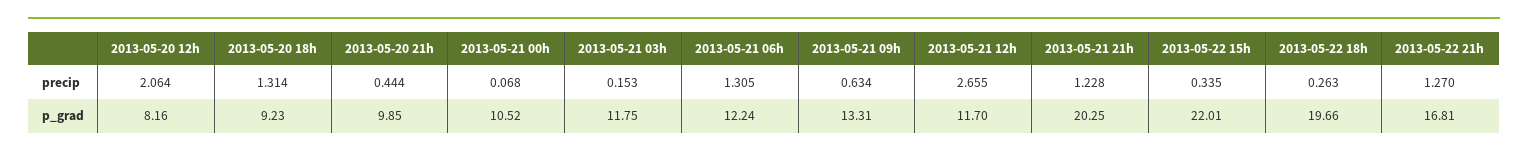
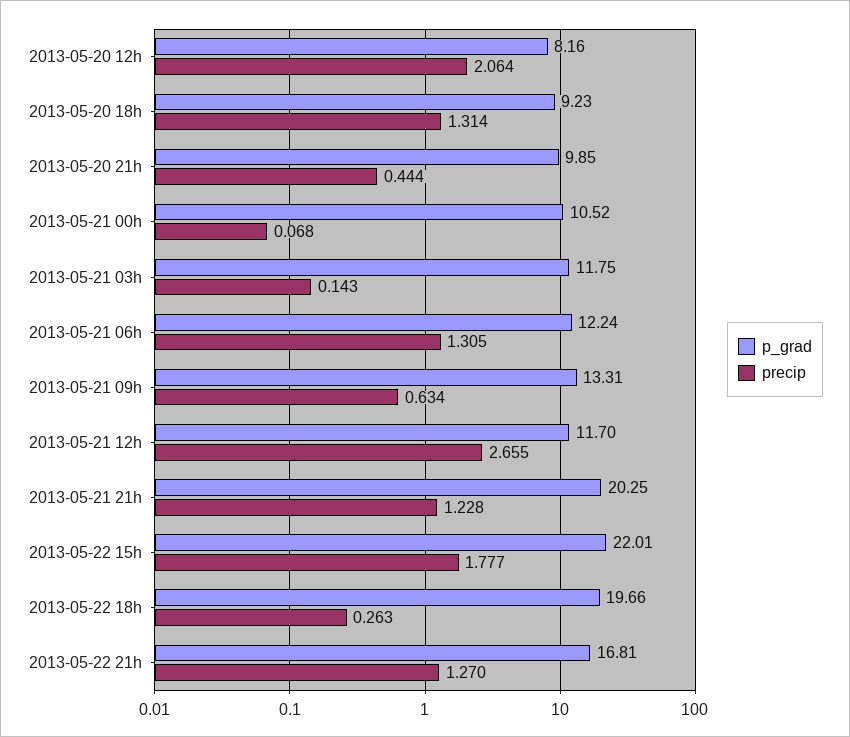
  {
    "precip": {
      "2013-05-20 12h": 2.064,
      "2013-05-20 18h": 1.314,
      "2013-05-20 21h": 0.444,
      "2013-05-21 00h": 0.068,
-     "2013-05-21 03h": 0.153,
+     "2013-05-21 03h": 0.143,
      "2013-05-21 06h": 1.305,
      "2013-05-21 09h": 0.634,
      "2013-05-21 12h": 2.655,
      "2013-05-21 21h": 1.228,
-     "2013-05-22 15h": 0.335,
+     "2013-05-22 15h": 1.777,
      "2013-05-22 18h": 0.263,
      "2013-05-22 21h": 1.27
    },
    "p_grad": {
      "2013-05-20 12h": 8.16,
      "2013-05-20 18h": 9.23,
      "2013-05-20 21h": 9.85,
      "2013-05-21 00h": 10.52,
      "2013-05-21 03h": 11.75,
      "2013-05-21 06h": 12.24,
      "2013-05-21 09h": 13.31,
      "2013-05-21 12h": 11.7,
      "2013-05-21 21h": 20.25,
      "2013-05-22 15h": 22.01,
      "2013-05-22 18h": 19.66,
      "2013-05-22 21h": 16.81
    }
  }

